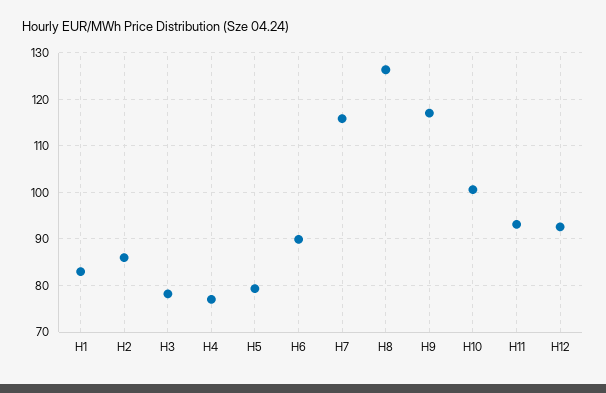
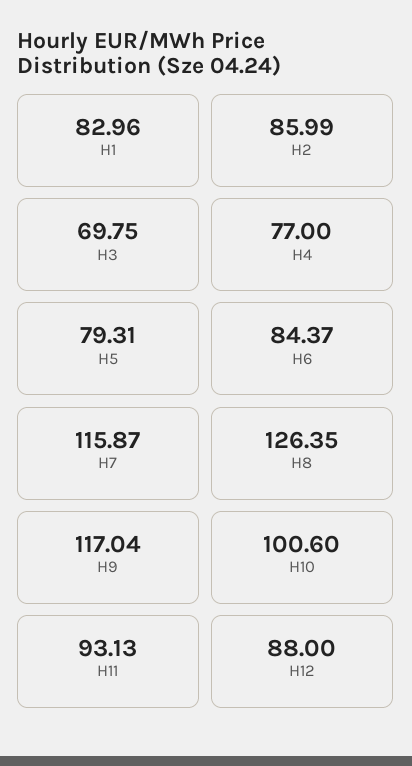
  {
    "H1": 82.96,
    "H2": 85.99,
-   "H3": 78,
+   "H3": 69.75,
    "H4": 77,
    "H5": 79.31,
-   "H6": 90,
+   "H6": 84.37,
    "H7": 115.87,
    "H8": 126.35,
    "H9": 117.04,
    "H10": 100.6,
    "H11": 93.13,
-   "H12": 92
+   "H12": 88
  }

